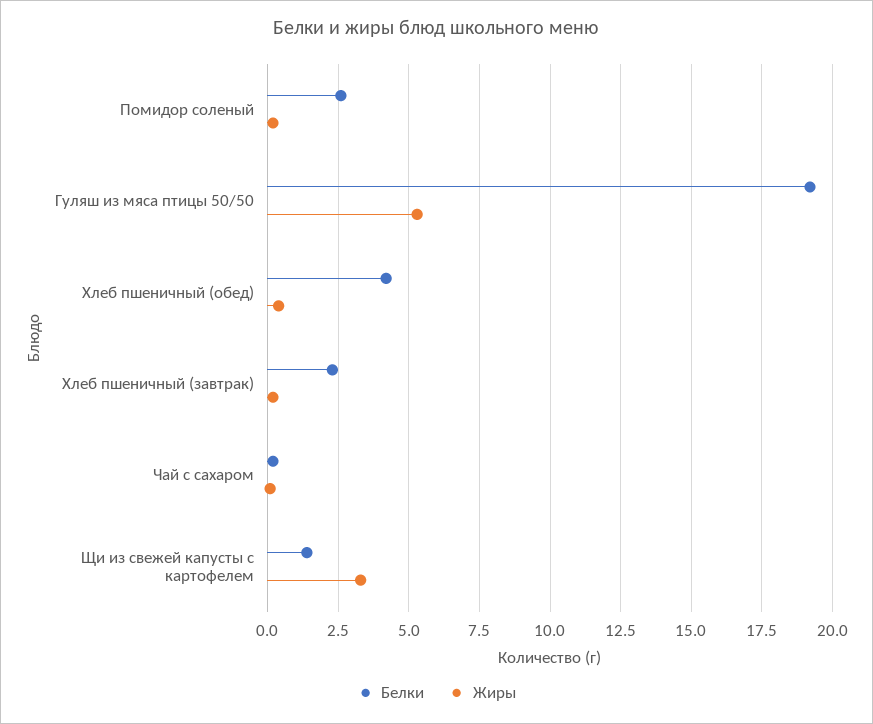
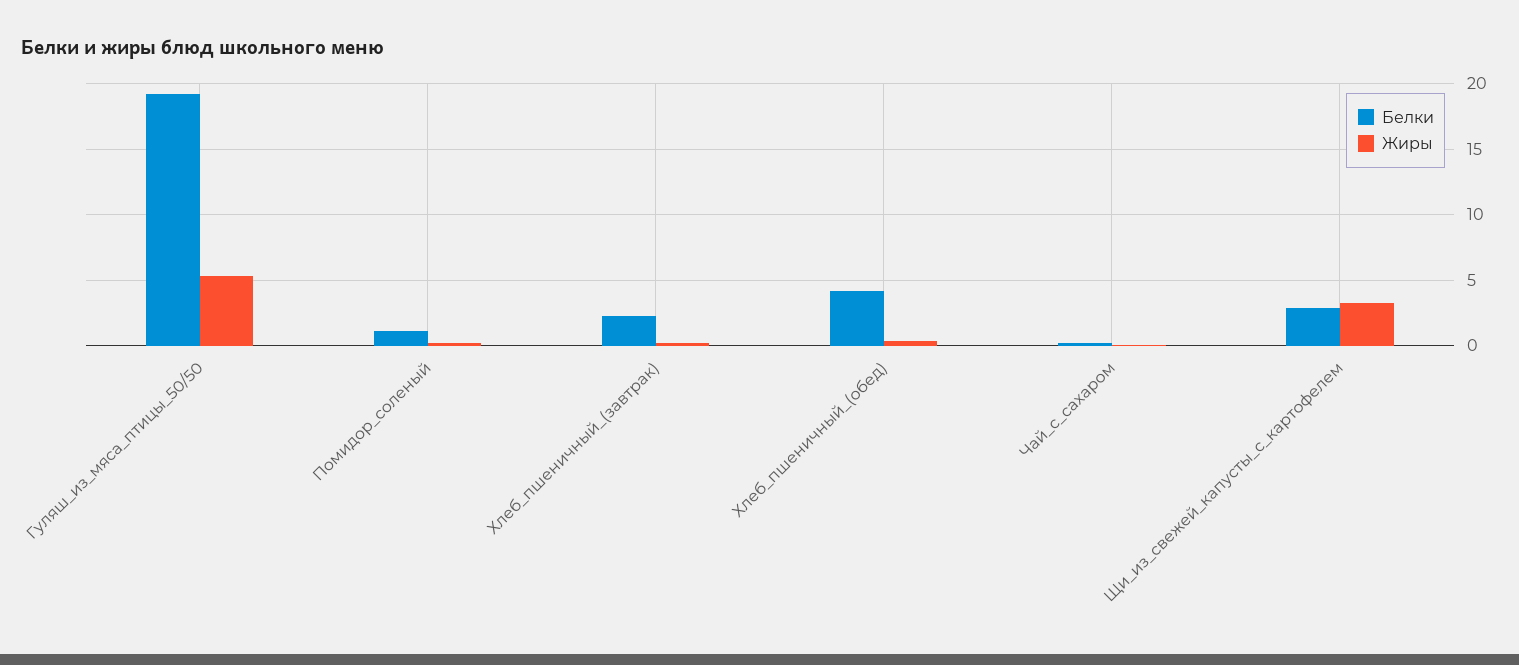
  {
    "Белки": {
-     "Помидор соленый": 2.5,
+     "Помидор соленый": 1,
      "Гуляш из мяса птицы 50/50": 19,
      "Хлеб пшеничный (обед)": 4,
      "Хлеб пшеничный (завтрак)": 2.5,
      "Чай с сахаром": 0,
-     "Щи из свежей капусты с картофелем": 1.5
+     "Щи из свежей капусты с картофелем": 3
    },
    "Жиры": {
      "Помидор соленый": 0,
      "Гуляш из мяса птицы 50/50": 5.5,
      "Хлеб пшеничный (обед)": 0.5,
      "Хлеб пшеничный (завтрак)": 0,
      "Чай с сахаром": 0,
      "Щи из свежей капусты с картофелем": 3.5
    }
  }

